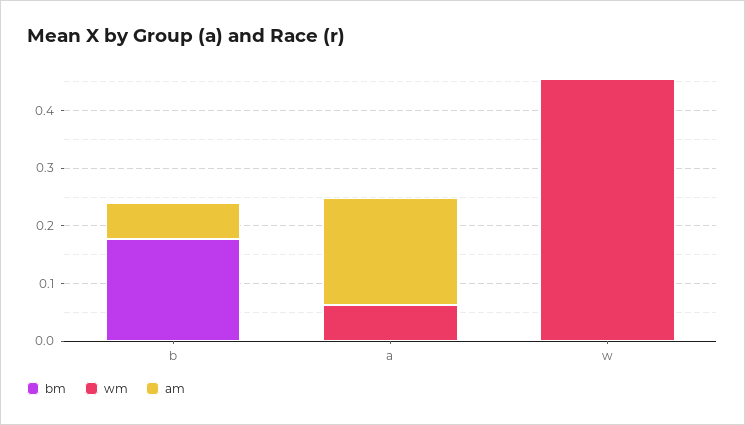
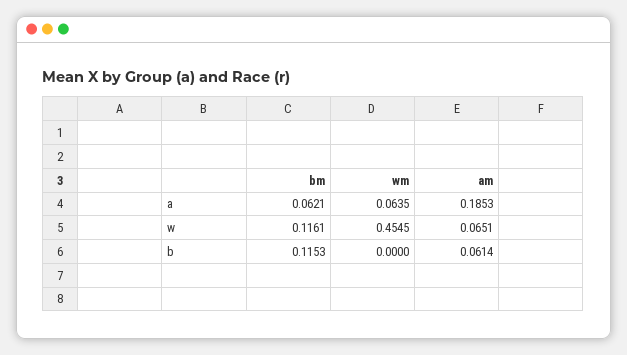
  {
    "bm": {
-     "b": 0.18,
+     "b": 0.1153,
-     "a": 0,
+     "a": 0.0621,
-     "w": 0
+     "w": 0.1161
    },
    "wm": {
      "b": 0,
      "a": 0.0635,
      "w": 0.4545
    },
    "am": {
      "b": 0.0614,
      "a": 0.1853,
-     "w": 0
+     "w": 0.0651
    }
  }

